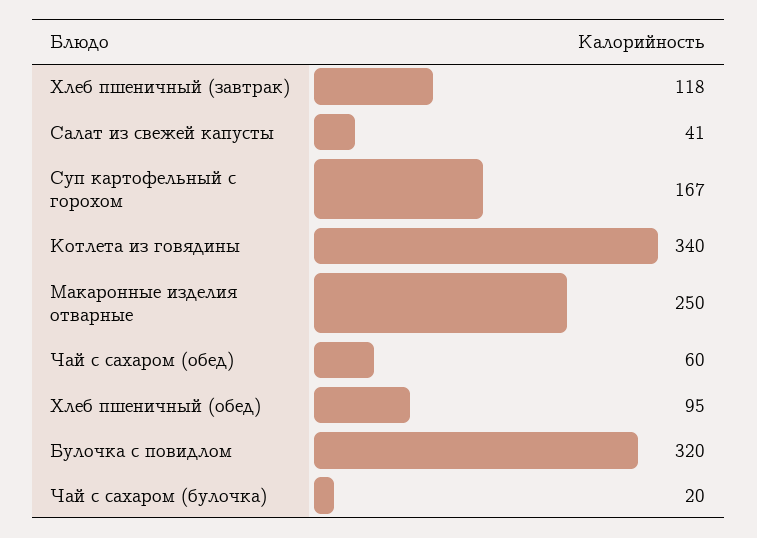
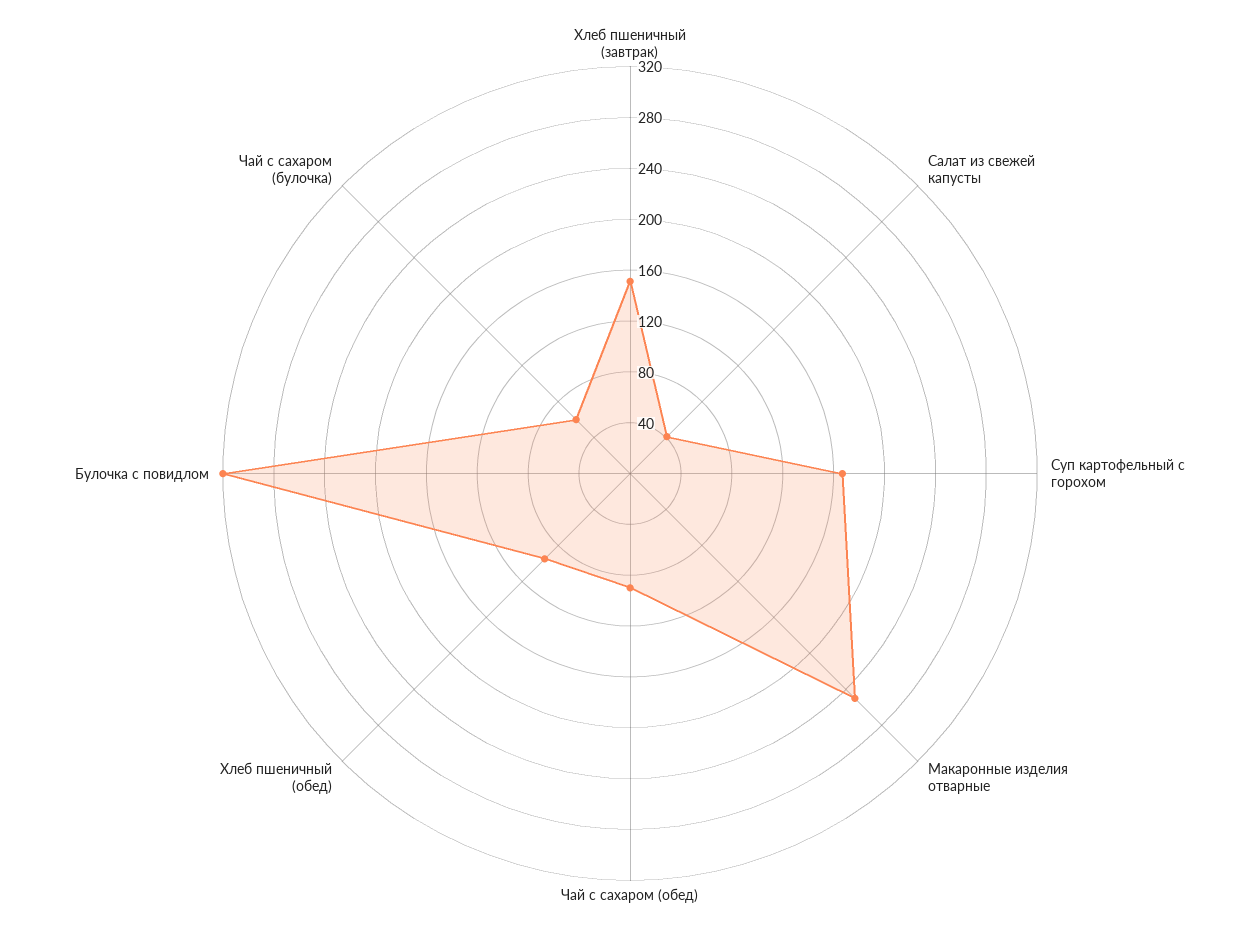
  {
-   "Хлеб пшеничный (завтрак)": 118,
+   "Хлеб пшеничный (завтрак)": 150,
    "Салат из свежей капусты": 41,
    "Суп картофельный с горохом": 167,
-   "Котлета из говядины": 340,
    "Макаронные изделия отварные": 250,
-   "Чай с сахаром (обед)": 60,
+   "Чай с сахаром (обед)": 90,
    "Хлеб пшеничный (обед)": 95,
    "Булочка с повидлом": 320,
-   "Чай с сахаром (булочка)": 20
+   "Чай с сахаром (булочка)": 60
  }

